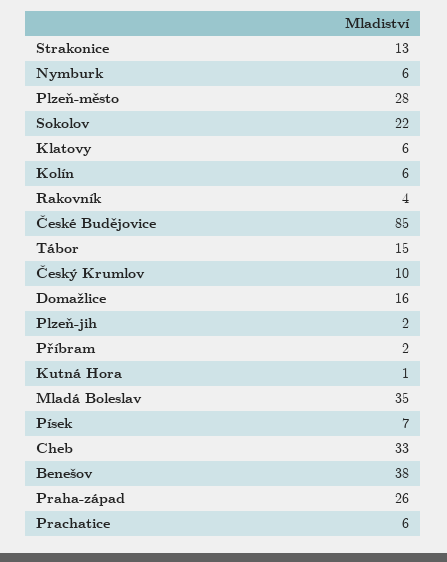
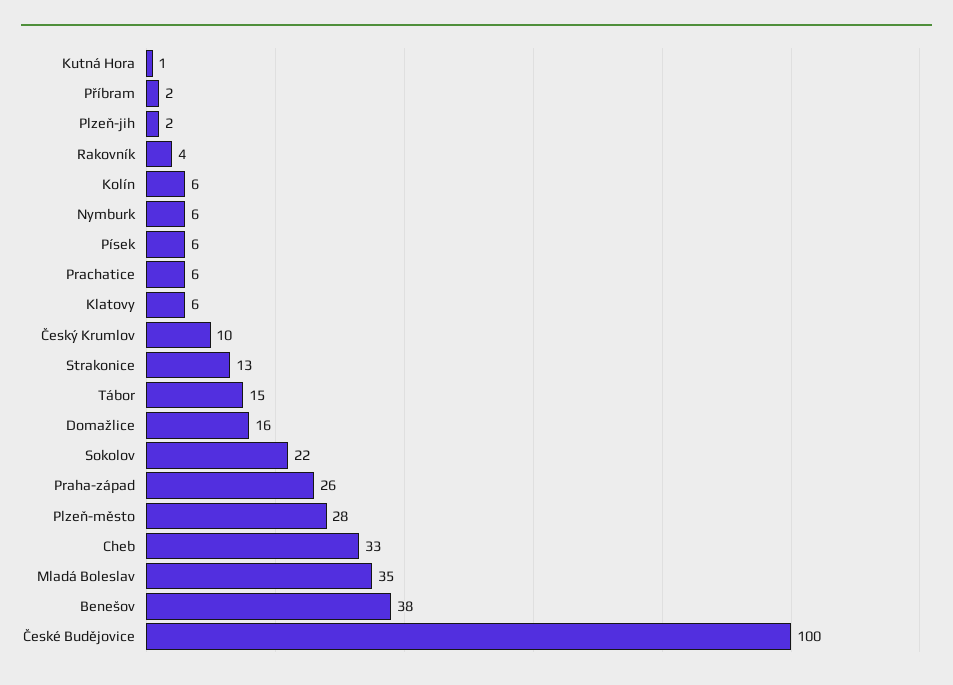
  {
    "Strakonice": 13,
    "Nymburk": 6,
    "Plzeň-město": 28,
    "Sokolov": 22,
    "Klatovy": 6,
    "Kolín": 6,
    "Rakovník": 4,
-   "České Budějovice": 85,
+   "České Budějovice": 100,
    "Tábor": 15,
    "Český Krumlov": 10,
    "Domažlice": 16,
    "Plzeň-jih": 2,
    "Příbram": 2,
    "Kutná Hora": 1,
    "Mladá Boleslav": 35,
-   "Písek": 7,
+   "Písek": 6,
    "Cheb": 33,
    "Benešov": 38,
    "Praha-západ": 26,
    "Prachatice": 6
  }

